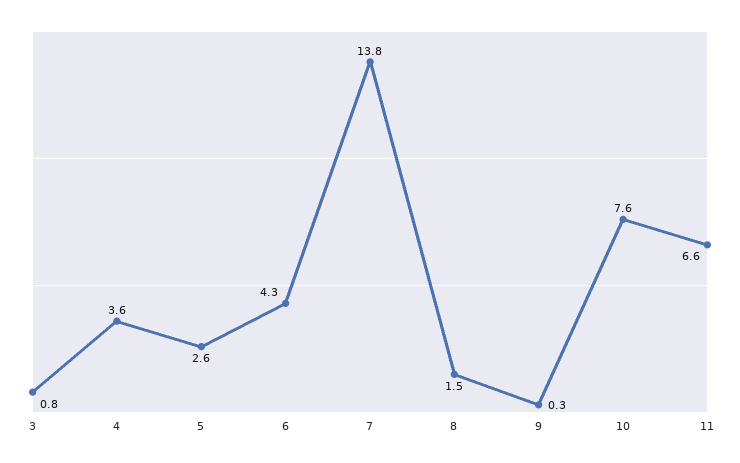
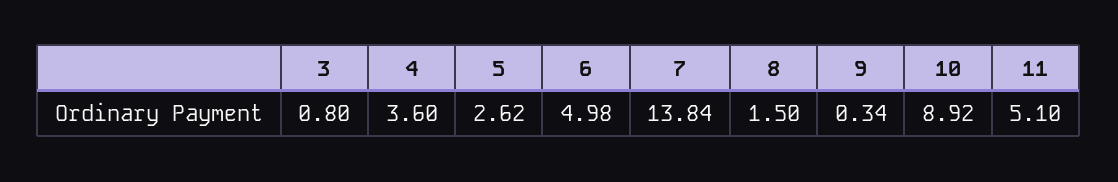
  {
    "3": 0.8,
    "4": 3.6,
    "5": 2.62,
-   "6": 4.3,
+   "6": 4.98,
    "7": 13.84,
    "8": 1.5,
    "9": 0.34,
-   "10": 7.6,
+   "10": 8.92,
-   "11": 6.6
+   "11": 5.1
  }

